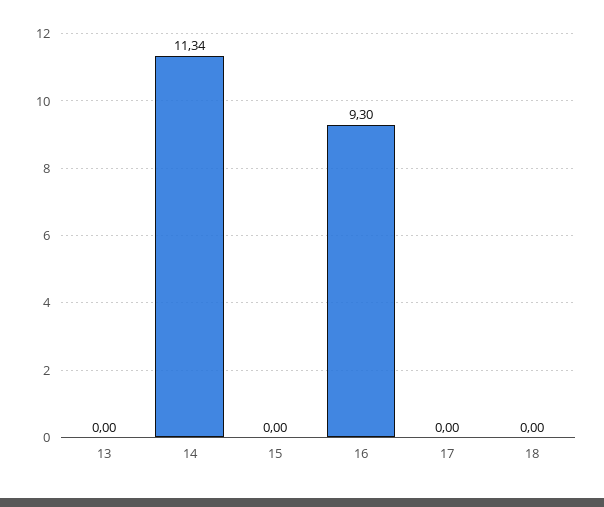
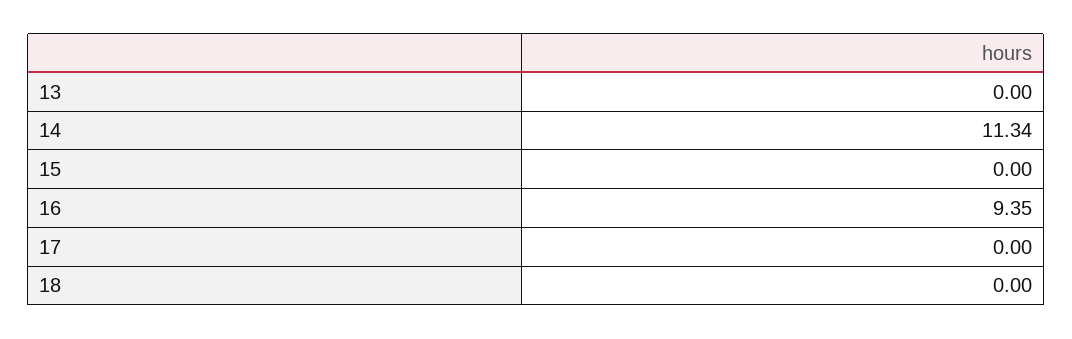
  {
    "13": 0,
    "14": 11.34,
    "15": 0,
-   "16": 9.3,
+   "16": 9.35,
    "17": 0,
    "18": 0
  }

